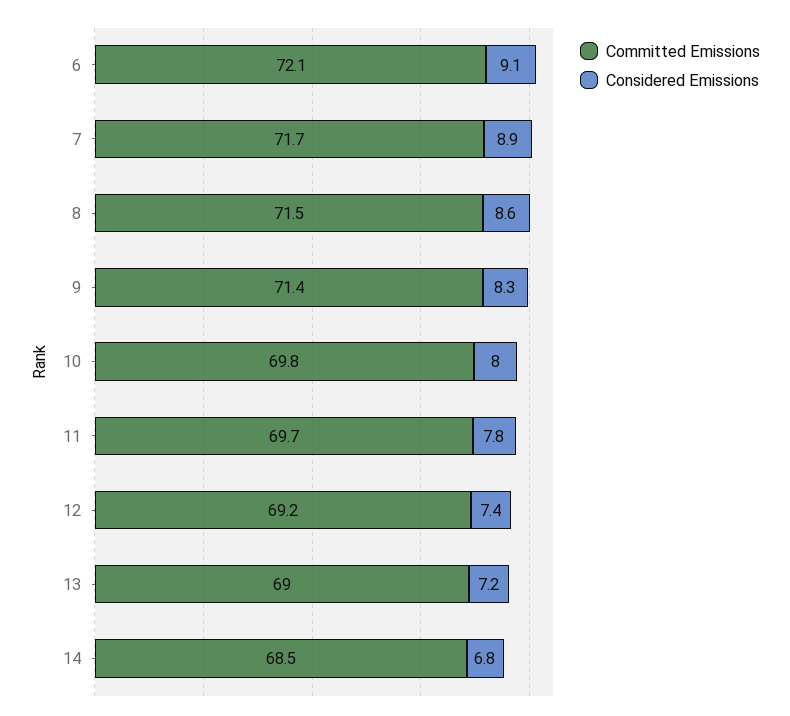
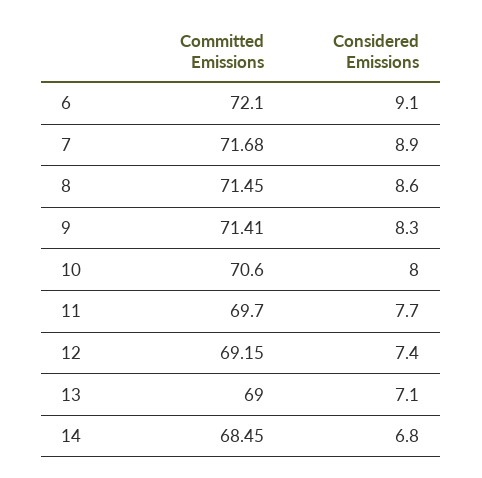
  {
    "Committed Emissions": {
      "6": 72.1,
      "7": 71.68,
      "8": 71.45,
      "9": 71.41,
-     "10": 69.8,
+     "10": 70.6,
      "11": 69.7,
      "12": 69.15,
      "13": 69,
      "14": 68.45
    },
    "Considered Emissions": {
      "6": 9.1,
      "7": 8.9,
      "8": 8.6,
      "9": 8.3,
      "10": 8,
-     "11": 7.8,
+     "11": 7.7,
      "12": 7.4,
-     "13": 7.2,
+     "13": 7.1,
      "14": 6.8
    }
  }

